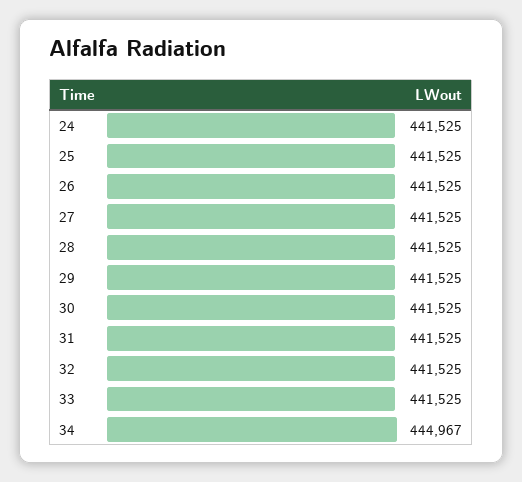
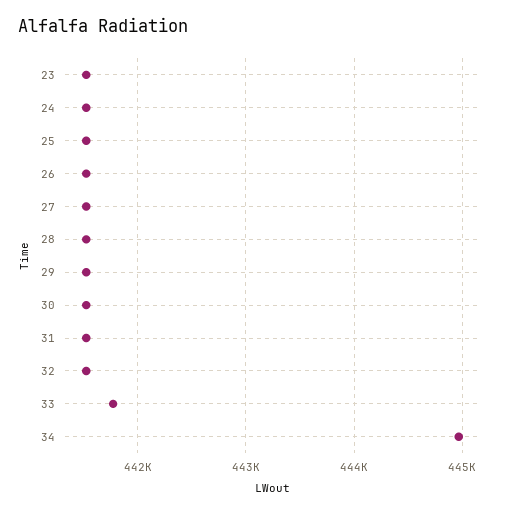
  {
    "24": 441525,
    "25": 441525,
    "26": 441525,
    "27": 441525,
    "28": 441525,
    "29": 441525,
    "30": 441525,
    "31": 441525,
    "32": 441525,
-   "33": 441525,
+   "33": 441800,
-   "34": 444967
+   "34": 444967,
+   "23": 441500
  }

